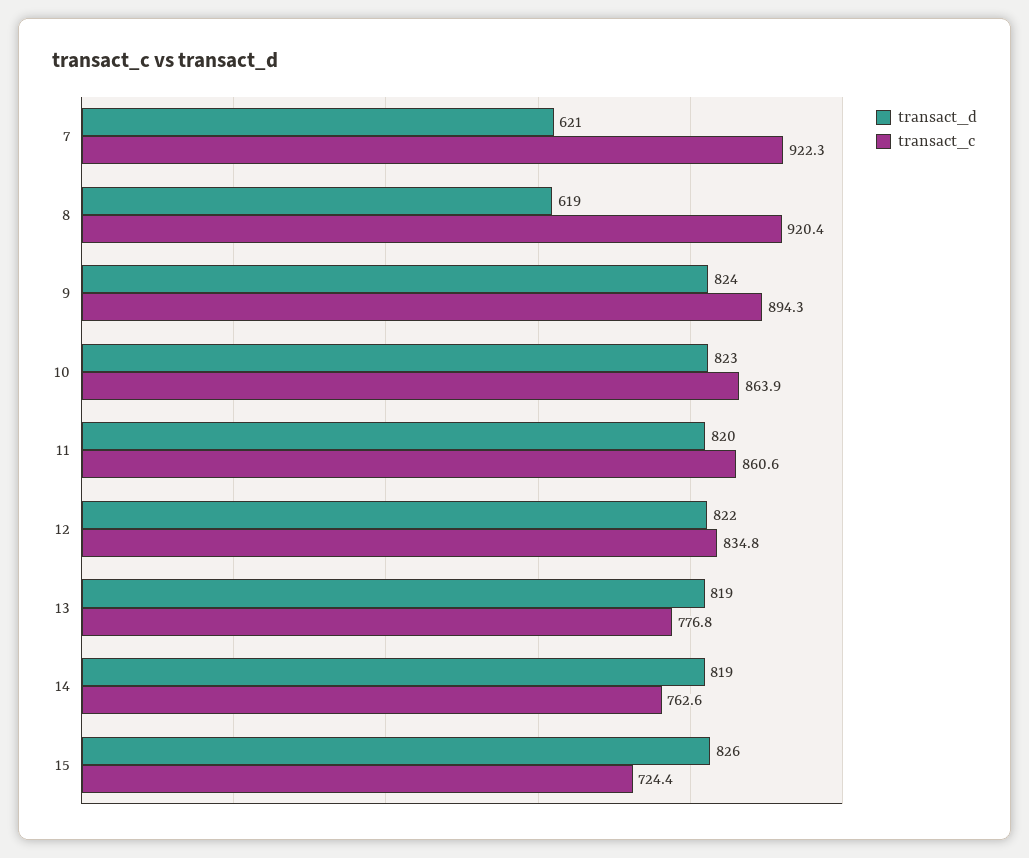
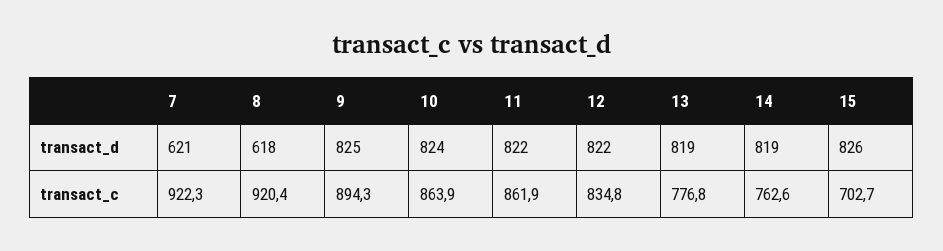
  {
    "transact_d": {
      "7": 621,
-     "8": 619,
+     "8": 618,
-     "9": 824,
+     "9": 825,
-     "10": 823,
+     "10": 824,
-     "11": 820,
+     "11": 822,
      "12": 822,
      "13": 819,
      "14": 819,
      "15": 826
    },
    "transact_c": {
      "7": 922.3,
      "8": 920.4,
      "9": 894.3,
      "10": 863.9,
-     "11": 860.6,
+     "11": 861.9,
      "12": 834.8,
      "13": 776.8,
      "14": 762.6,
-     "15": 724.4
+     "15": 702.7
    }
  }

